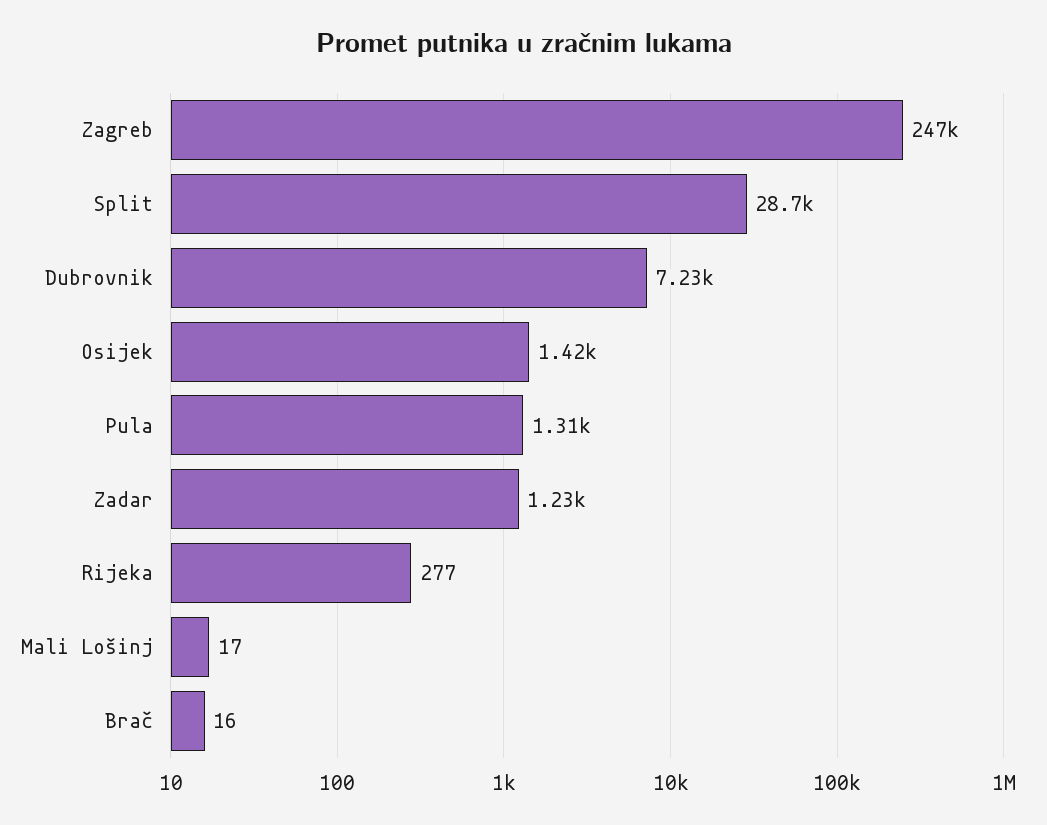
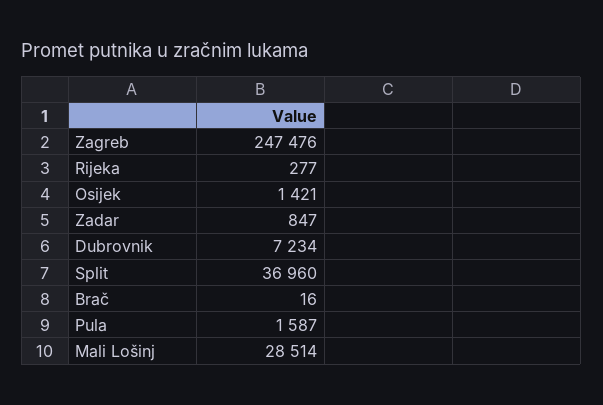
  {
    "Zagreb": 247476,
-   "Split": 28700,
+   "Split": 36960,
    "Dubrovnik": 7234,
    "Osijek": 1421,
-   "Pula": 1310,
+   "Pula": 1587,
-   "Zadar": 1230,
+   "Zadar": 847,
    "Rijeka": 277,
-   "Mali Lošinj": 17,
+   "Mali Lošinj": 28514,
    "Brač": 16
  }

